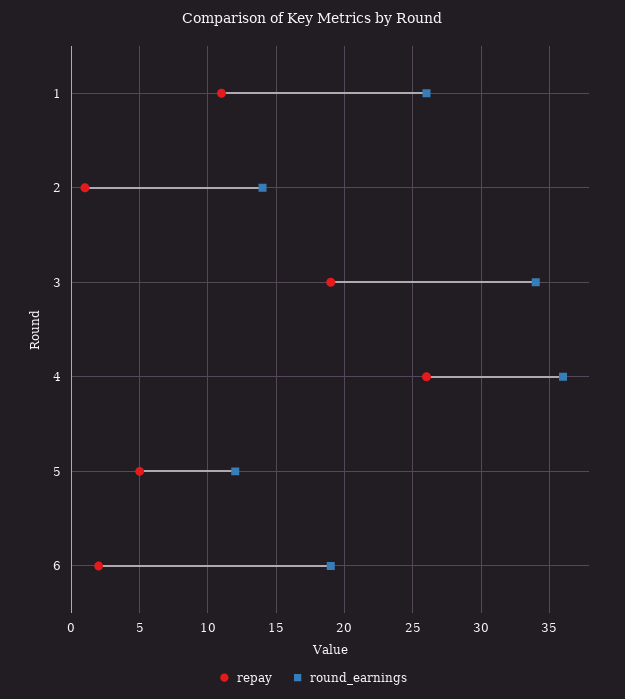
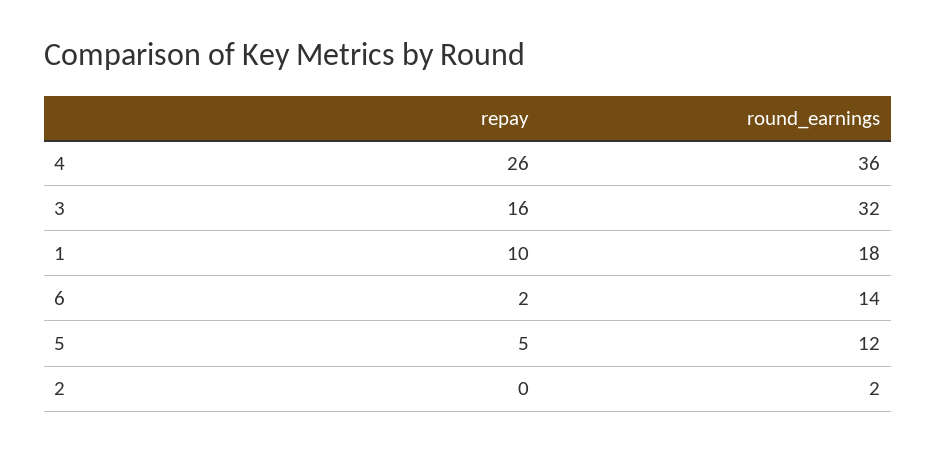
  {
    "repay": {
-     "1": 11,
+     "1": 10,
-     "2": 1,
+     "2": 0,
-     "3": 19,
+     "3": 16,
      "4": 26,
      "5": 5,
      "6": 2
    },
    "round_earnings": {
-     "1": 26,
+     "1": 18,
-     "2": 14,
+     "2": 2,
-     "3": 34,
+     "3": 32,
      "4": 36,
      "5": 12,
-     "6": 19
+     "6": 14
    }
  }

